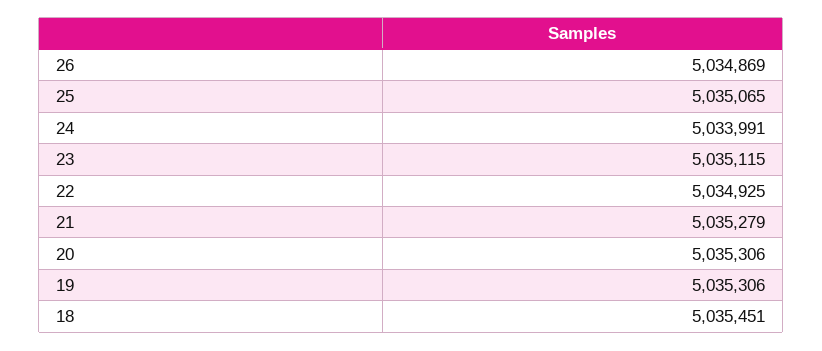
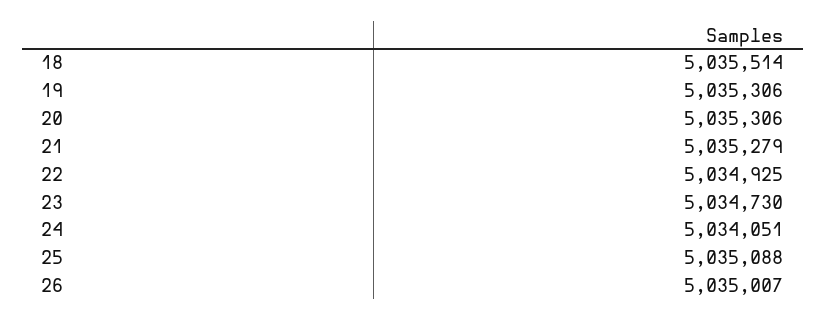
  {
-   "26": 5034869,
+   "26": 5035007,
-   "25": 5035065,
+   "25": 5035088,
-   "24": 5033991,
+   "24": 5034051,
-   "23": 5035115,
+   "23": 5034730,
    "22": 5034925,
    "21": 5035279,
    "20": 5035306,
    "19": 5035306,
-   "18": 5035451
+   "18": 5035514
  }

